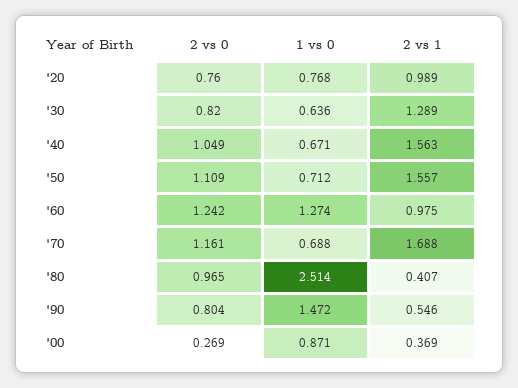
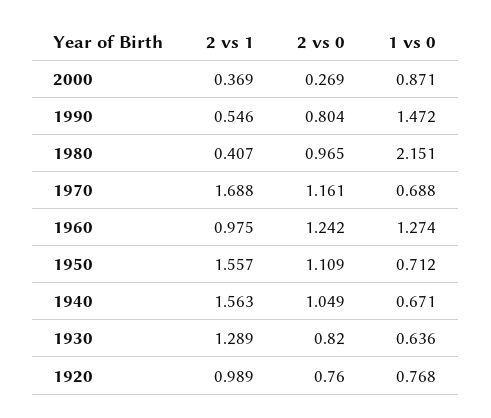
  {
    "2 vs 0": {
      "'20": 0.76,
      "'30": 0.82,
      "'40": 1.049,
      "'50": 1.109,
      "'60": 1.242,
      "'70": 1.161,
      "'80": 0.965,
      "'90": 0.804,
      "'00": 0.269
    },
    "1 vs 0": {
      "'20": 0.768,
      "'30": 0.636,
      "'40": 0.671,
      "'50": 0.712,
      "'60": 1.274,
      "'70": 0.688,
-     "'80": 2.514,
+     "'80": 2.151,
      "'90": 1.472,
      "'00": 0.871
    },
    "2 vs 1": {
      "'20": 0.989,
      "'30": 1.289,
      "'40": 1.563,
      "'50": 1.557,
      "'60": 0.975,
      "'70": 1.688,
      "'80": 0.407,
      "'90": 0.546,
      "'00": 0.369
    }
  }

